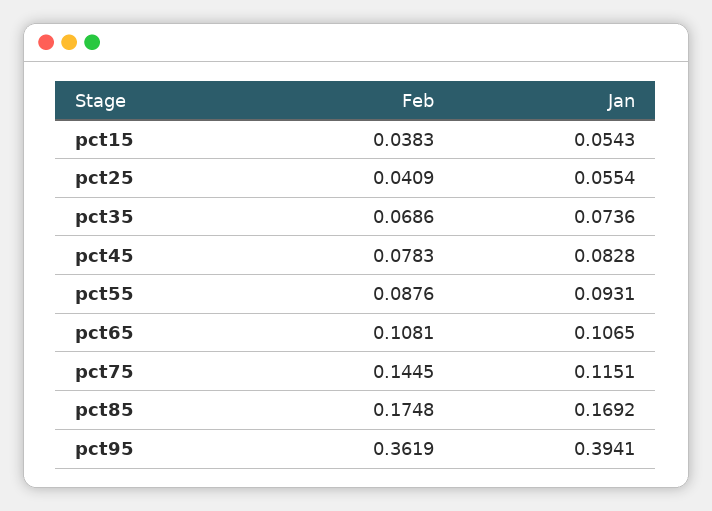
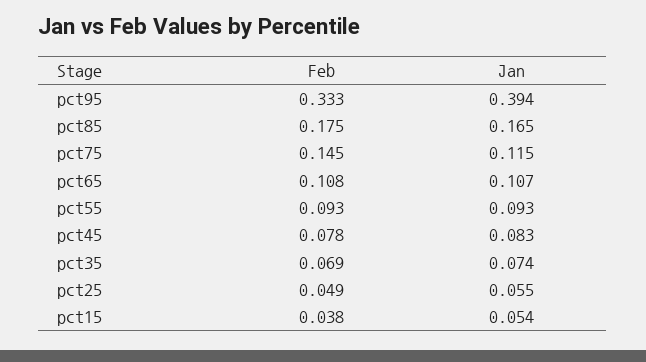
  {
    "Feb": {
      "pct15": 0.0383,
-     "pct25": 0.0409,
+     "pct25": 0.049,
      "pct35": 0.0686,
      "pct45": 0.0783,
-     "pct55": 0.0876,
+     "pct55": 0.093,
      "pct65": 0.1081,
      "pct75": 0.1445,
      "pct85": 0.1748,
-     "pct95": 0.3619
+     "pct95": 0.333
    },
    "Jan": {
      "pct15": 0.0543,
      "pct25": 0.0554,
      "pct35": 0.0736,
      "pct45": 0.0828,
      "pct55": 0.0931,
      "pct65": 0.1065,
      "pct75": 0.1151,
-     "pct85": 0.1692,
+     "pct85": 0.165,
      "pct95": 0.3941
    }
  }

